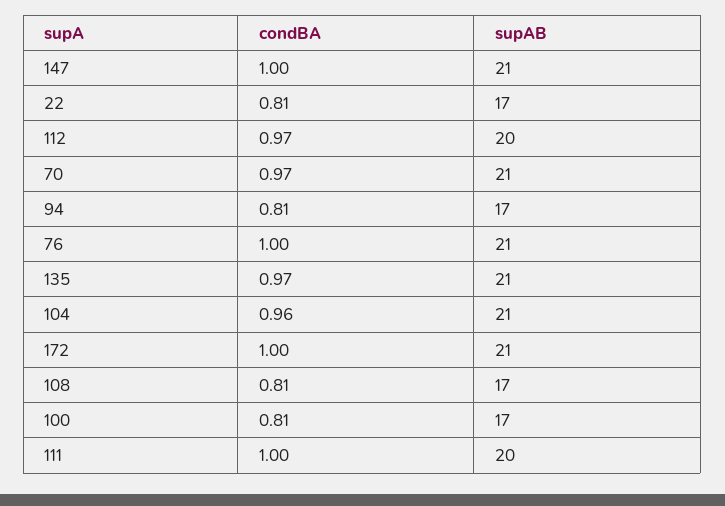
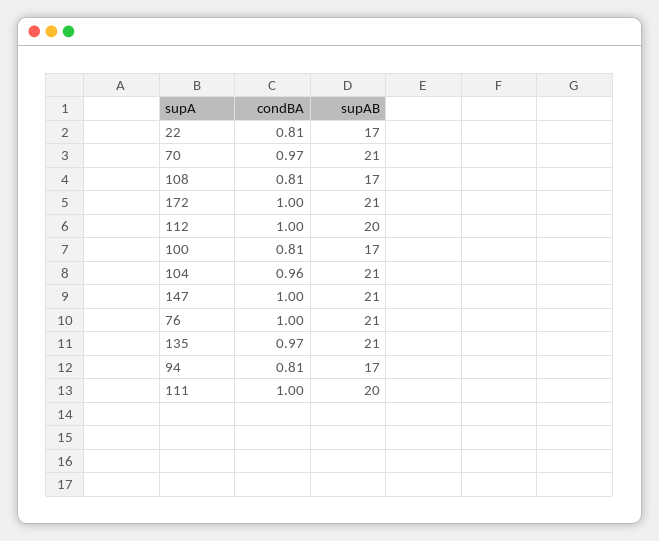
  {
    "condBA": {
      "147": 1,
      "22": 0.81,
-     "112": 0.97,
+     "112": 1,
      "70": 0.97,
      "94": 0.81,
      "76": 1,
      "135": 0.97,
      "104": 0.96,
      "172": 1,
      "108": 0.81,
      "100": 0.81,
      "111": 1
    },
    "supAB": {
      "147": 21,
      "22": 17,
      "112": 20,
      "70": 21,
      "94": 17,
      "76": 21,
      "135": 21,
      "104": 21,
      "172": 21,
      "108": 17,
      "100": 17,
      "111": 20
    }
  }

